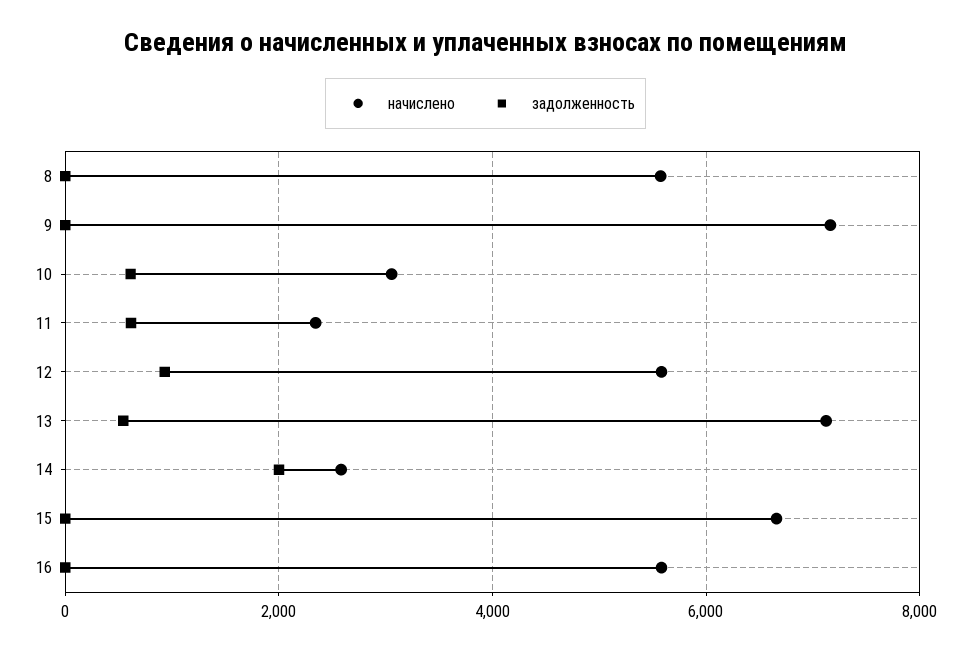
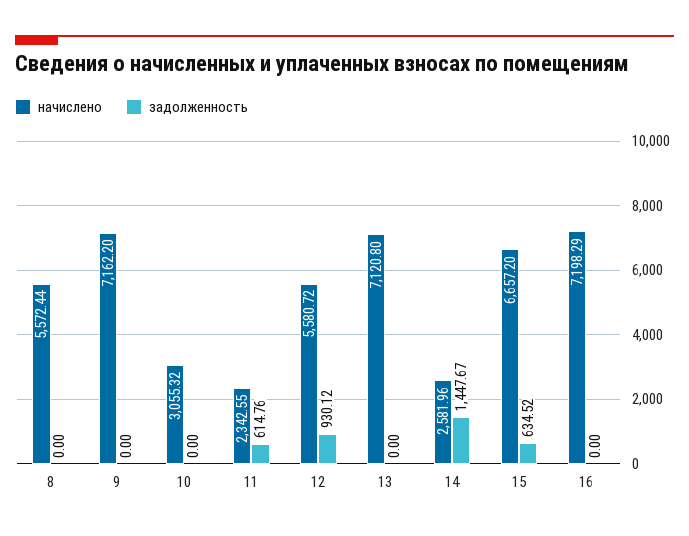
  {
    "начислено": {
      "8": 5572.44,
      "9": 7162.2,
      "10": 3055.32,
      "11": 2342.55,
      "12": 5580.72,
      "13": 7120.8,
      "14": 2581.96,
      "15": 6657.2,
-     "16": 5600
+     "16": 7198.29
    },
    "задолженность": {
      "8": 0,
      "9": 0,
-     "10": 600,
+     "10": 0,
      "11": 614.76,
      "12": 930.12,
-     "13": 600,
+     "13": 0,
-     "14": 2000,
+     "14": 1447.67,
-     "15": 0,
+     "15": 634.52,
      "16": 0
    }
  }

